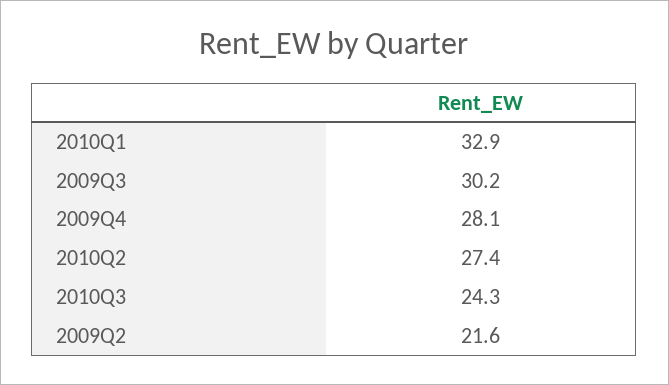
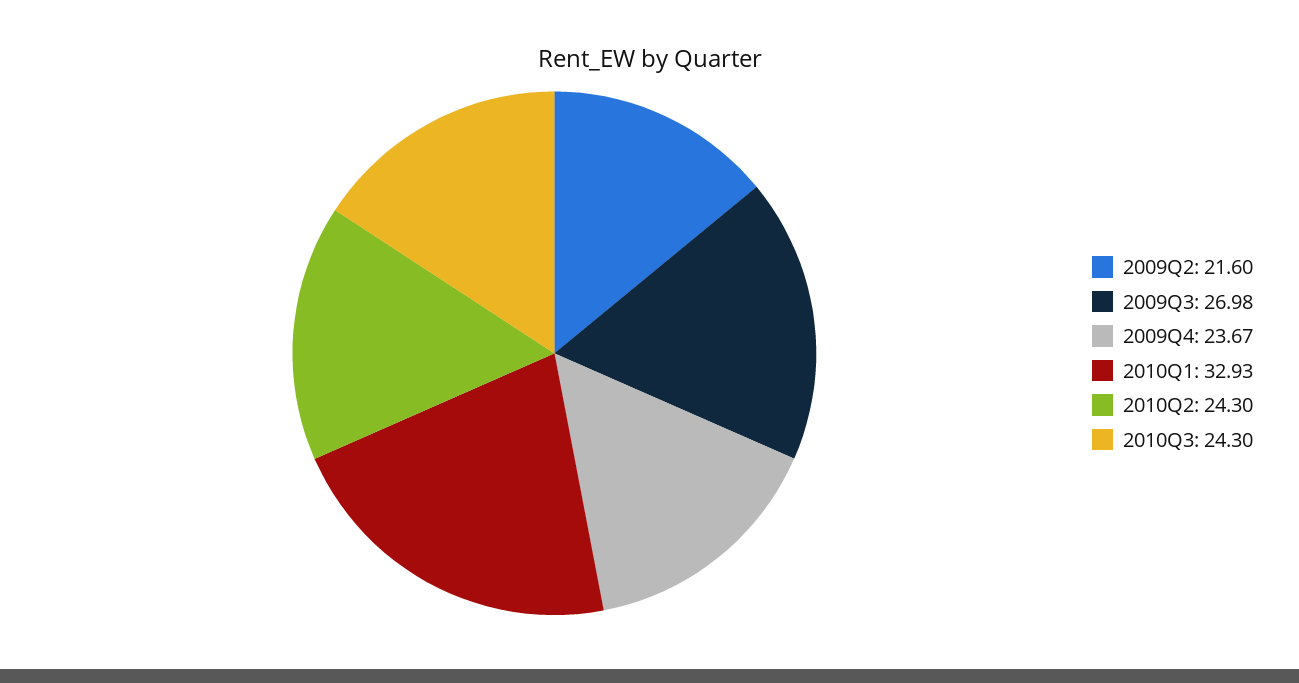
  {
    "2010Q1": 32.93,
-   "2009Q3": 30.2,
+   "2009Q3": 26.98,
-   "2009Q4": 28.1,
+   "2009Q4": 23.67,
-   "2010Q2": 27.4,
+   "2010Q2": 24.3,
    "2010Q3": 24.3,
    "2009Q2": 21.6
  }

